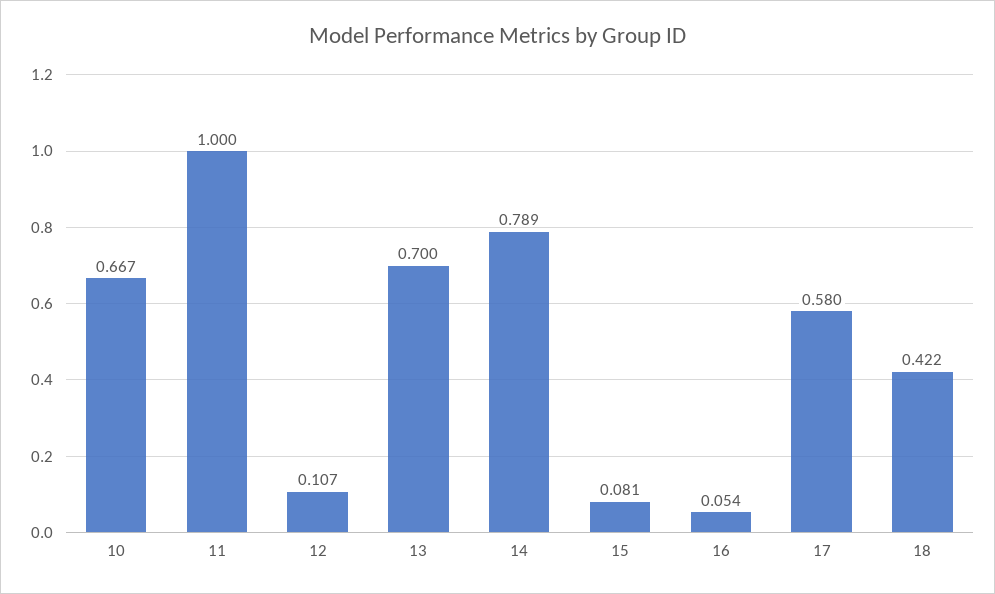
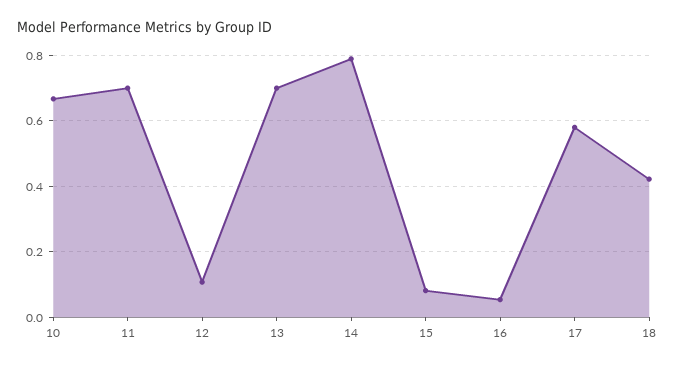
  {
    "10": 0.667,
-   "11": 1,
+   "11": 0.7,
    "12": 0.107,
    "13": 0.7,
    "14": 0.789,
    "15": 0.081,
    "16": 0.054,
    "17": 0.58,
    "18": 0.422
  }

